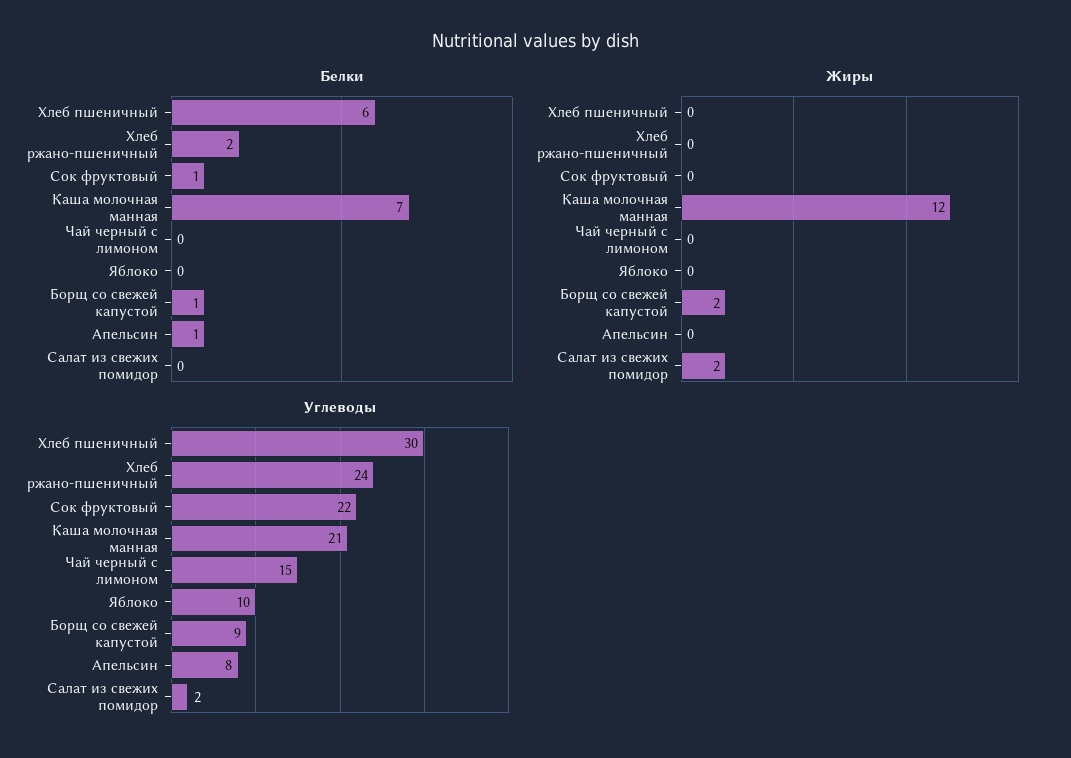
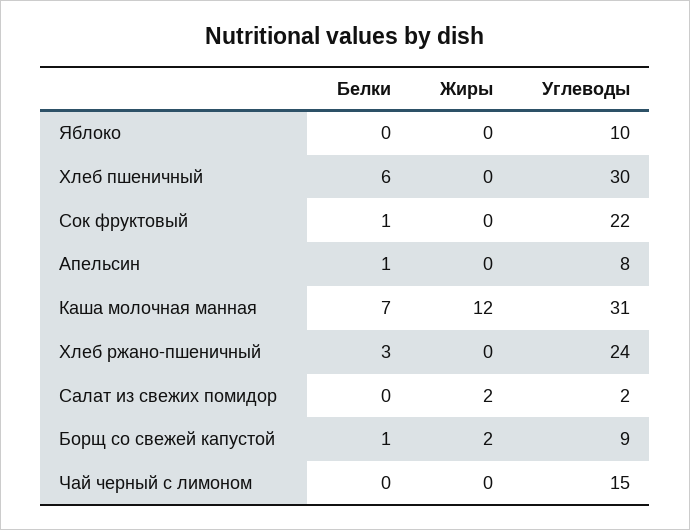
  {
    "Белки": {
      "Хлеб пшеничный": 6,
-     "Хлеб ржано-пшеничный": 2,
+     "Хлеб ржано-пшеничный": 3,
      "Сок фруктовый": 1,
      "Каша молочная манная": 7,
      "Чай черный с лимоном": 0,
      "Яблоко": 0,
      "Борщ со свежей капустой": 1,
      "Апельсин": 1,
      "Салат из свежих помидор": 0
    },
    "Жиры": {
      "Хлеб пшеничный": 0,
      "Хлеб ржано-пшеничный": 0,
      "Сок фруктовый": 0,
      "Каша молочная манная": 12,
      "Чай черный с лимоном": 0,
      "Яблоко": 0,
      "Борщ со свежей капустой": 2,
      "Апельсин": 0,
      "Салат из свежих помидор": 2
    },
    "Углеводы": {
      "Хлеб пшеничный": 30,
      "Хлеб ржано-пшеничный": 24,
      "Сок фруктовый": 22,
-     "Каша молочная манная": 21,
+     "Каша молочная манная": 31,
      "Чай черный с лимоном": 15,
      "Яблоко": 10,
      "Борщ со свежей капустой": 9,
      "Апельсин": 8,
      "Салат из свежих помидор": 2
    }
  }

